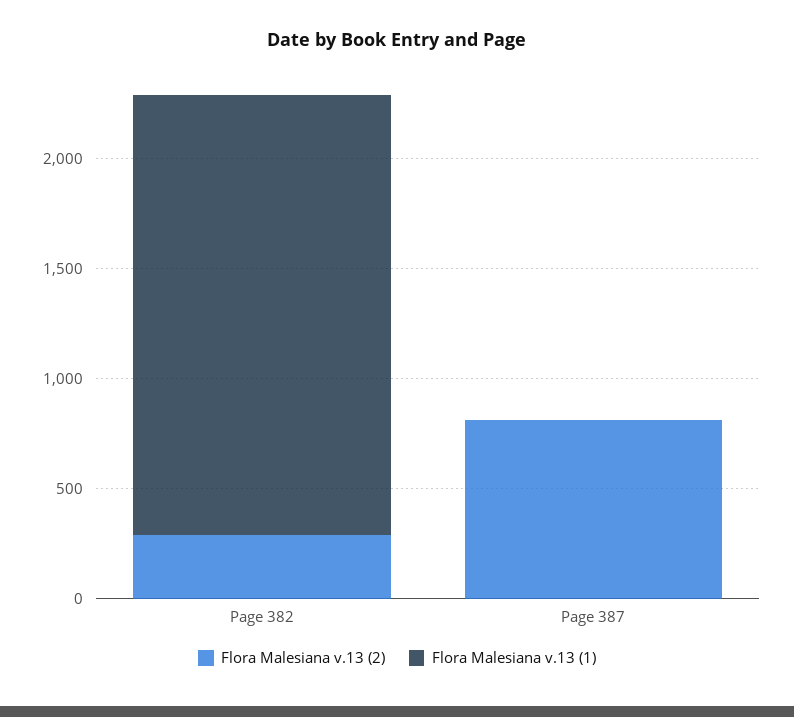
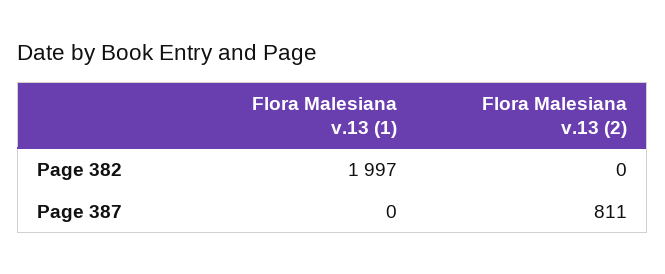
  {
    "Flora Malesiana v.13 (2)": {
-     "Page 382": 300,
+     "Page 382": 0,
      "Page 387": 811
    },
    "Flora Malesiana v.13 (1)": {
      "Page 382": 1997,
      "Page 387": 0
    }
  }

